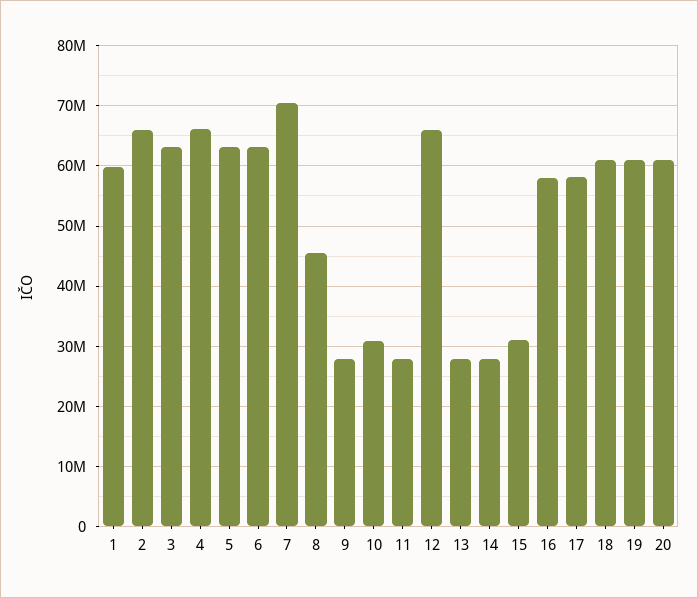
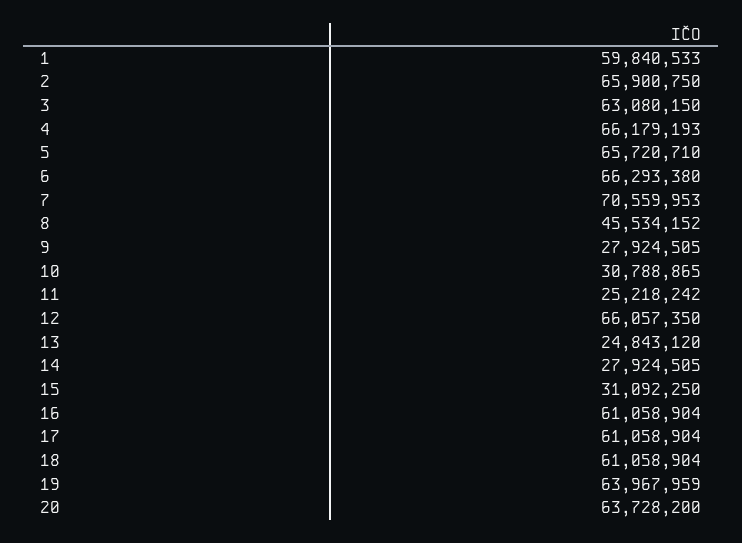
  {
    "1": 59840533,
    "2": 65900750,
    "3": 63080150,
    "4": 66179193,
-   "5": 63000000,
+   "5": 65720710,
-   "6": 63000000,
+   "6": 66293380,
    "7": 70559953,
    "8": 45534152,
    "9": 27924505,
    "10": 30788865,
-   "11": 28000000,
+   "11": 25218242,
    "12": 66057350,
-   "13": 28000000,
+   "13": 24843120,
    "14": 27924505,
    "15": 31092250,
-   "16": 58000000,
+   "16": 61058904,
-   "17": 58000000,
+   "17": 61058904,
    "18": 61058904,
-   "19": 61000000,
+   "19": 63967959,
-   "20": 61000000
+   "20": 63728200
  }

